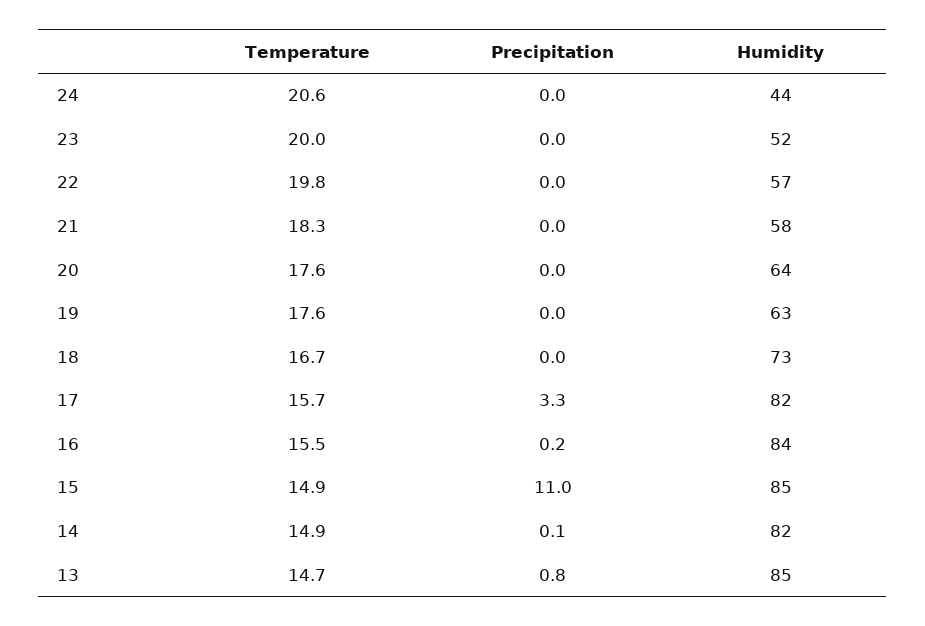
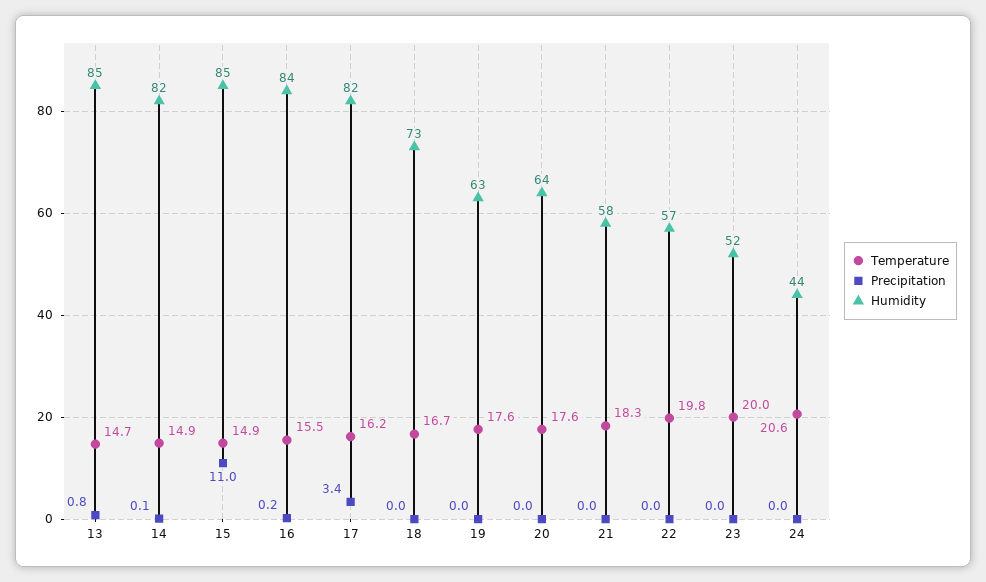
  {
    "Temperature": {
      "24": 20.6,
      "23": 20,
      "22": 19.8,
      "21": 18.3,
      "20": 17.6,
      "19": 17.6,
      "18": 16.7,
-     "17": 15.7,
+     "17": 16.2,
      "16": 15.5,
      "15": 14.9,
      "14": 14.9,
      "13": 14.7
    },
    "Precipitation": {
      "24": 0,
      "23": 0,
      "22": 0,
      "21": 0,
      "20": 0,
      "19": 0,
      "18": 0,
-     "17": 3.3,
+     "17": 3.4,
      "16": 0.2,
      "15": 11,
      "14": 0.1,
      "13": 0.8
    },
    "Humidity": {
      "24": 44,
      "23": 52,
      "22": 57,
      "21": 58,
      "20": 64,
      "19": 63,
      "18": 73,
      "17": 82,
      "16": 84,
      "15": 85,
      "14": 82,
      "13": 85
    }
  }

